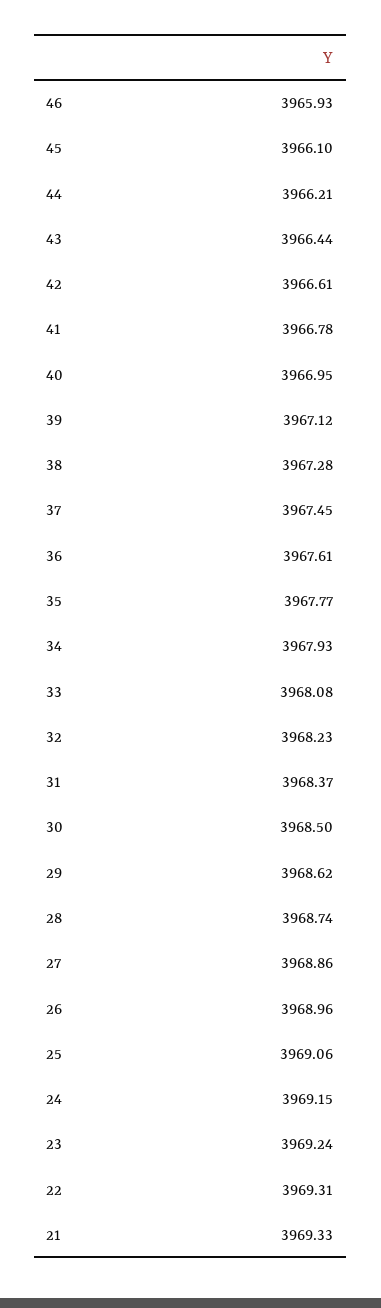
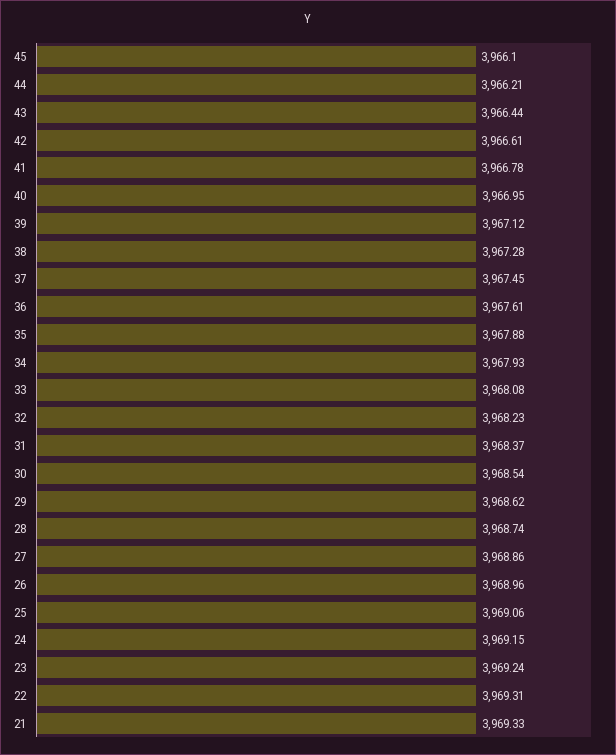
  {
-   "46": 3965.93,
    "45": 3966.1,
    "44": 3966.21,
    "43": 3966.44,
    "42": 3966.61,
    "41": 3966.78,
    "40": 3966.95,
    "39": 3967.12,
    "38": 3967.28,
    "37": 3967.45,
    "36": 3967.61,
-   "35": 3967.77,
+   "35": 3967.88,
    "34": 3967.93,
    "33": 3968.08,
    "32": 3968.23,
    "31": 3968.37,
-   "30": 3968.5,
+   "30": 3968.54,
    "29": 3968.62,
    "28": 3968.74,
    "27": 3968.86,
    "26": 3968.96,
    "25": 3969.06,
    "24": 3969.15,
    "23": 3969.24,
    "22": 3969.31,
    "21": 3969.33
  }

